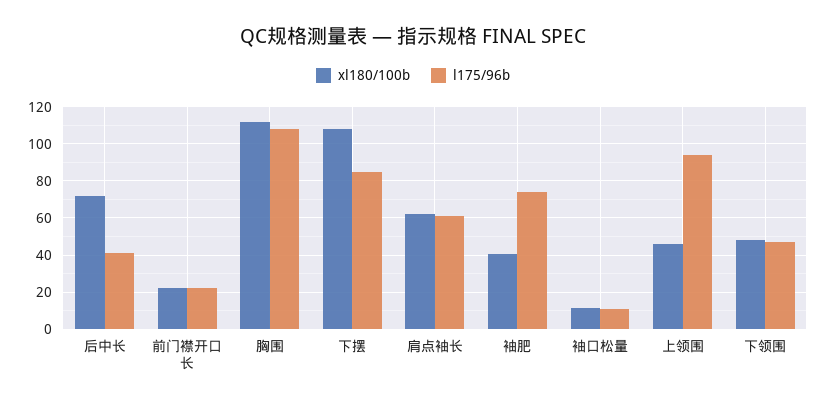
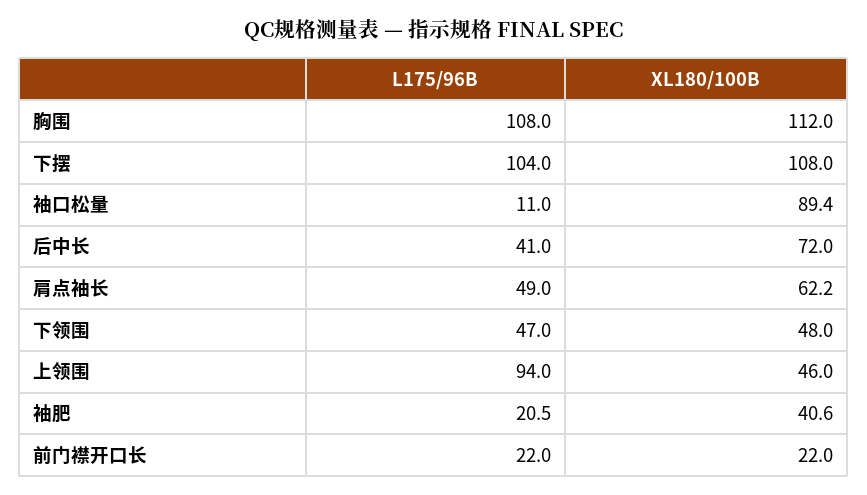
  {
    "xl180/100b": {
      "后中长": 72,
      "前门襟开口长": 22,
      "胸围": 112,
      "下摆": 108,
      "肩点袖长": 62.2,
      "袖肥": 40.6,
-     "袖口松量": 10,
+     "袖口松量": 89.4,
      "上领围": 46,
      "下领围": 48
    },
    "l175/96b": {
      "后中长": 41,
      "前门襟开口长": 22,
      "胸围": 108,
-     "下摆": 85,
+     "下摆": 104,
-     "肩点袖长": 60,
+     "肩点袖长": 49,
-     "袖肥": 75,
+     "袖肥": 20.5,
      "袖口松量": 11,
      "上领围": 94,
      "下领围": 47
    }
  }

